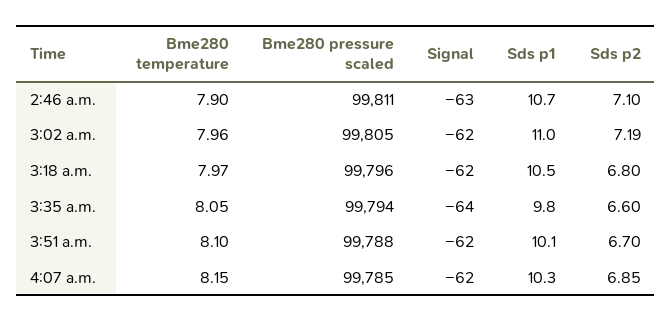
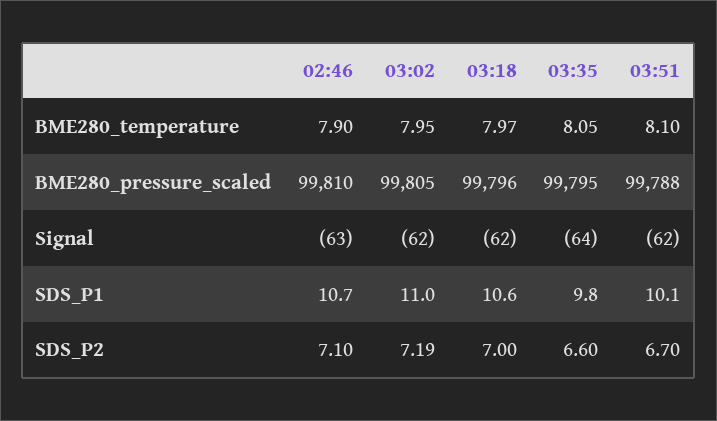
  {
    "Bme280 temperature": {
      "2:46 a.m.": 7.9,
-     "3:02 a.m.": 7.96,
+     "3:02 a.m.": 7.95,
      "3:18 a.m.": 7.97,
      "3:35 a.m.": 8.05,
-     "3:51 a.m.": 8.1,
+     "3:51 a.m.": 8.1
-     "4:07 a.m.": 8.15
    },
    "Bme280 pressure scaled": {
-     "2:46 a.m.": 99811,
+     "2:46 a.m.": 99810,
      "3:02 a.m.": 99805,
      "3:18 a.m.": 99796,
-     "3:35 a.m.": 99794,
+     "3:35 a.m.": 99795,
-     "3:51 a.m.": 99788,
+     "3:51 a.m.": 99788
-     "4:07 a.m.": 99785
    },
    "Signal": {
      "2:46 a.m.": -63,
      "3:02 a.m.": -62,
      "3:18 a.m.": -62,
      "3:35 a.m.": -64,
-     "3:51 a.m.": -62,
+     "3:51 a.m.": -62
-     "4:07 a.m.": -62
    },
    "Sds p1": {
      "2:46 a.m.": 10.7,
      "3:02 a.m.": 11,
-     "3:18 a.m.": 10.5,
+     "3:18 a.m.": 10.6,
      "3:35 a.m.": 9.8,
-     "3:51 a.m.": 10.1,
+     "3:51 a.m.": 10.1
-     "4:07 a.m.": 10.3
    },
    "Sds p2": {
      "2:46 a.m.": 7.1,
      "3:02 a.m.": 7.19,
-     "3:18 a.m.": 6.8,
+     "3:18 a.m.": 7,
      "3:35 a.m.": 6.6,
-     "3:51 a.m.": 6.7,
+     "3:51 a.m.": 6.7
-     "4:07 a.m.": 6.85
    }
  }

